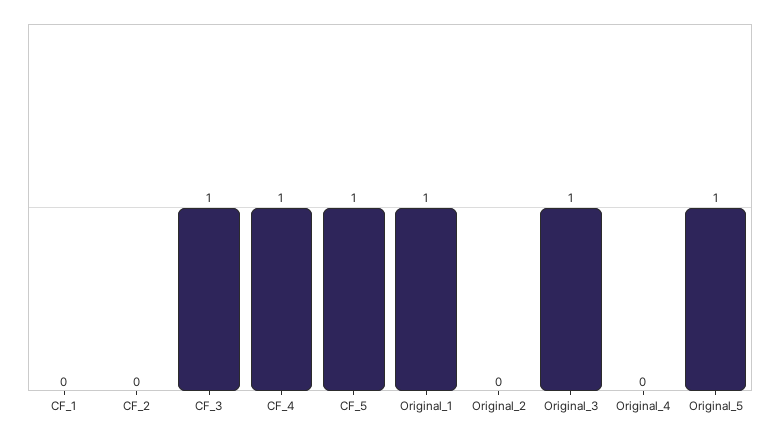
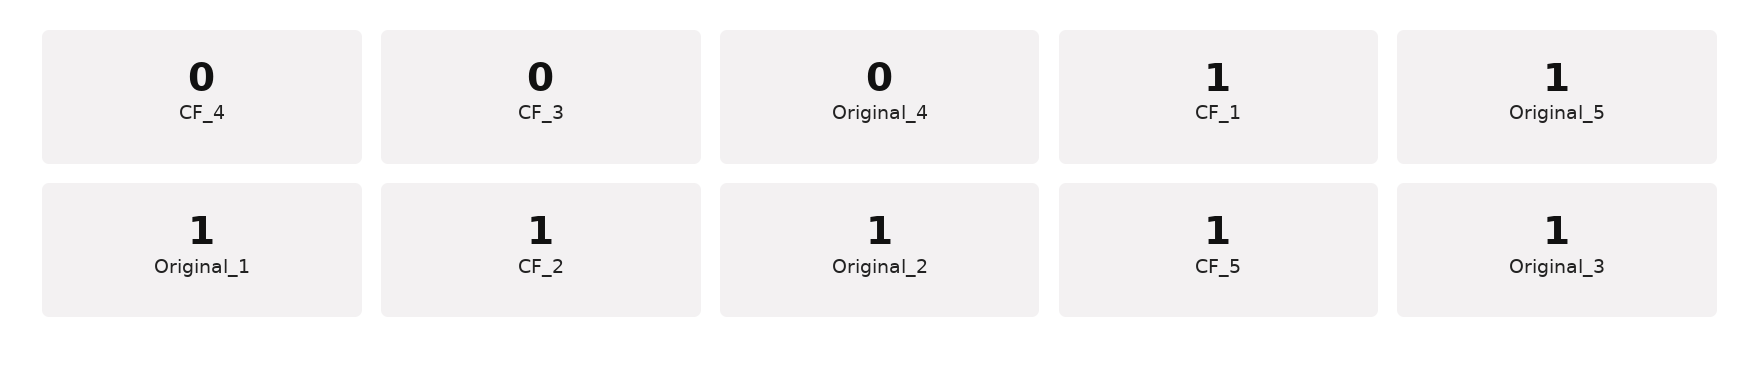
  {
-   "CF_1": 0,
+   "CF_1": 1,
-   "CF_2": 0,
+   "CF_2": 1,
-   "CF_3": 1,
+   "CF_3": 0,
-   "CF_4": 1,
+   "CF_4": 0,
    "CF_5": 1,
    "Original_1": 1,
-   "Original_2": 0,
+   "Original_2": 1,
    "Original_3": 1,
    "Original_4": 0,
    "Original_5": 1
  }

